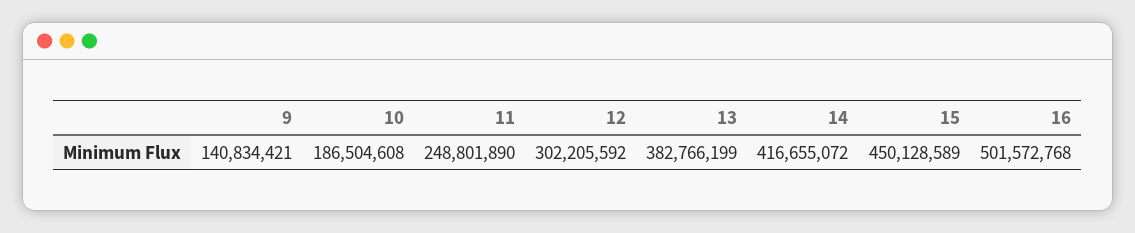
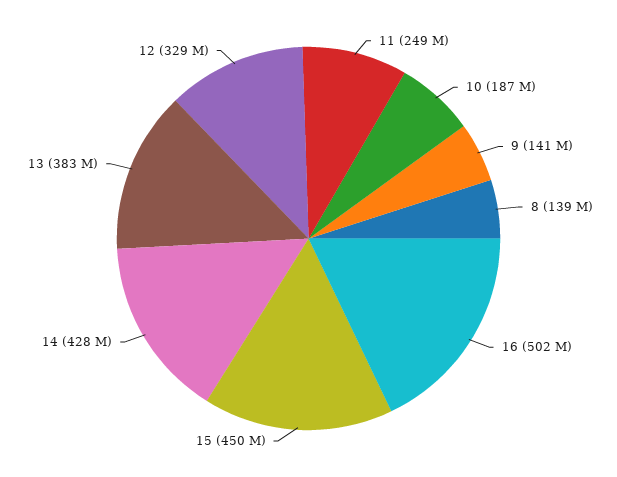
  {
    "9": 140834421,
    "10": 186504608,
    "11": 248801890,
-   "12": 302205592,
+   "12": 329000000,
    "13": 382766199,
-   "14": 416655072,
+   "14": 428000000,
    "15": 450128589,
-   "16": 501572768
+   "16": 501572768,
+   "8": 139000000
  }

